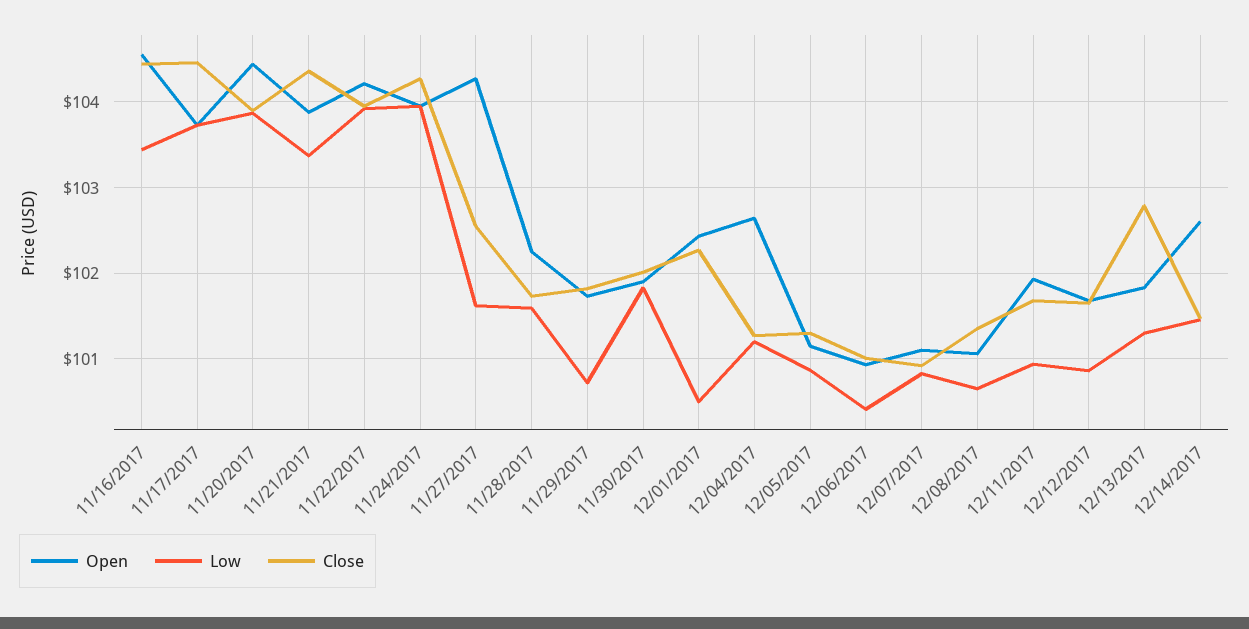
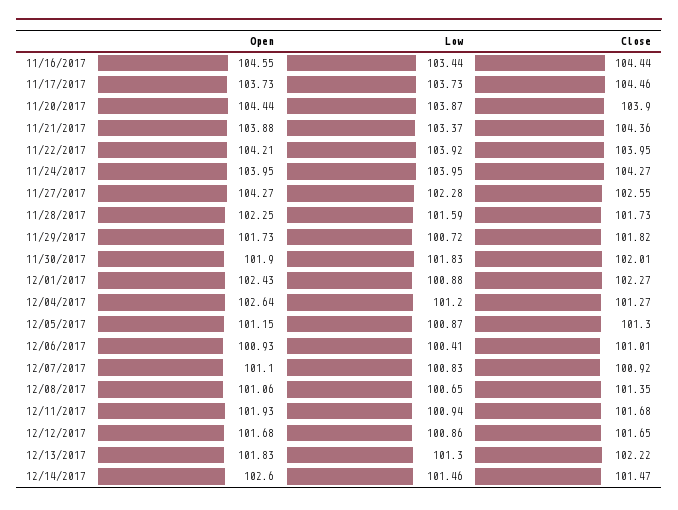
  {
    "Open": {
      "11/16/2017": 104.55,
      "11/17/2017": 103.73,
      "11/20/2017": 104.44,
      "11/21/2017": 103.88,
      "11/22/2017": 104.21,
      "11/24/2017": 103.95,
      "11/27/2017": 104.27,
      "11/28/2017": 102.25,
      "11/29/2017": 101.73,
      "11/30/2017": 101.9,
      "12/01/2017": 102.43,
      "12/04/2017": 102.64,
      "12/05/2017": 101.15,
      "12/06/2017": 100.93,
      "12/07/2017": 101.1,
      "12/08/2017": 101.06,
      "12/11/2017": 101.93,
      "12/12/2017": 101.68,
      "12/13/2017": 101.83,
      "12/14/2017": 102.6
    },
    "Low": {
      "11/16/2017": 103.44,
      "11/17/2017": 103.73,
      "11/20/2017": 103.87,
      "11/21/2017": 103.37,
      "11/22/2017": 103.92,
      "11/24/2017": 103.95,
-     "11/27/2017": 101.6,
+     "11/27/2017": 102.28,
      "11/28/2017": 101.59,
      "11/29/2017": 100.72,
      "11/30/2017": 101.83,
-     "12/01/2017": 100.5,
+     "12/01/2017": 100.88,
      "12/04/2017": 101.2,
      "12/05/2017": 100.87,
      "12/06/2017": 100.41,
      "12/07/2017": 100.83,
      "12/08/2017": 100.65,
      "12/11/2017": 100.94,
      "12/12/2017": 100.86,
      "12/13/2017": 101.3,
      "12/14/2017": 101.46
    },
    "Close": {
      "11/16/2017": 104.44,
      "11/17/2017": 104.46,
      "11/20/2017": 103.9,
      "11/21/2017": 104.36,
      "11/22/2017": 103.95,
      "11/24/2017": 104.27,
      "11/27/2017": 102.55,
      "11/28/2017": 101.73,
      "11/29/2017": 101.82,
      "11/30/2017": 102.01,
      "12/01/2017": 102.27,
      "12/04/2017": 101.27,
      "12/05/2017": 101.3,
      "12/06/2017": 101.01,
      "12/07/2017": 100.92,
      "12/08/2017": 101.35,
      "12/11/2017": 101.68,
      "12/12/2017": 101.65,
-     "12/13/2017": 102.8,
+     "12/13/2017": 102.22,
      "12/14/2017": 101.47
    }
  }

